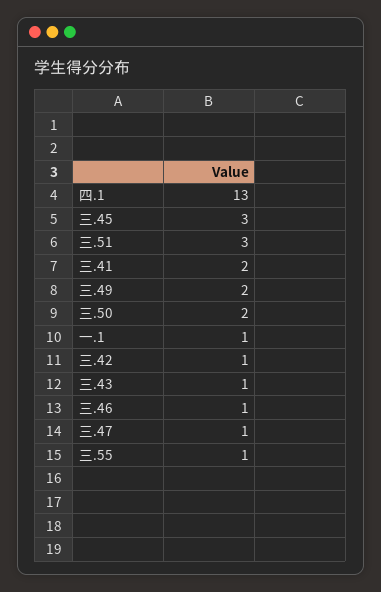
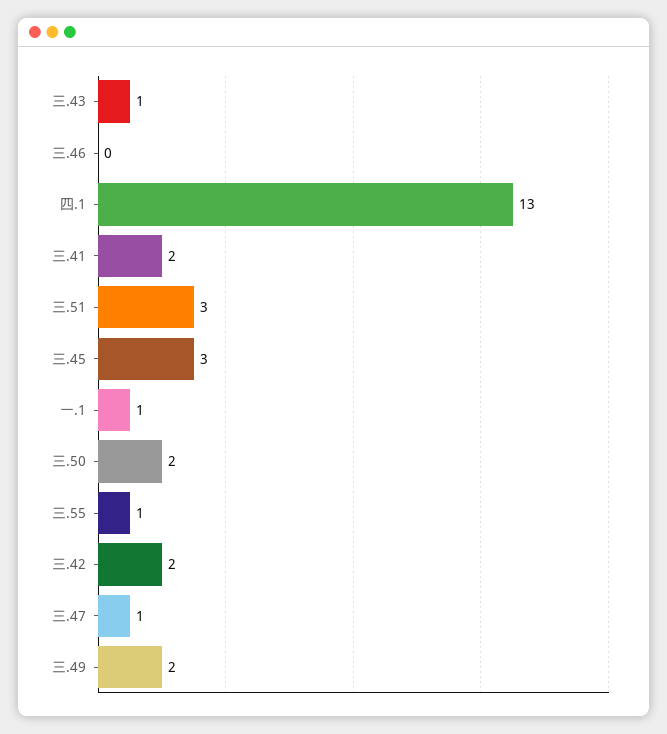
  {
    "四.1": 13,
    "三.45": 3,
    "三.51": 3,
    "三.41": 2,
    "三.49": 2,
    "三.50": 2,
    "一.1": 1,
-   "三.42": 1,
+   "三.42": 2,
    "三.43": 1,
-   "三.46": 1,
+   "三.46": 0,
    "三.47": 1,
    "三.55": 1
  }

